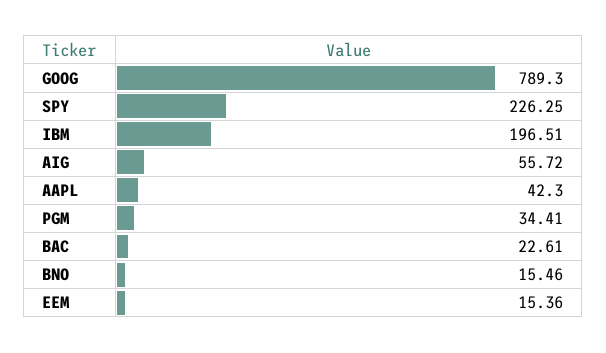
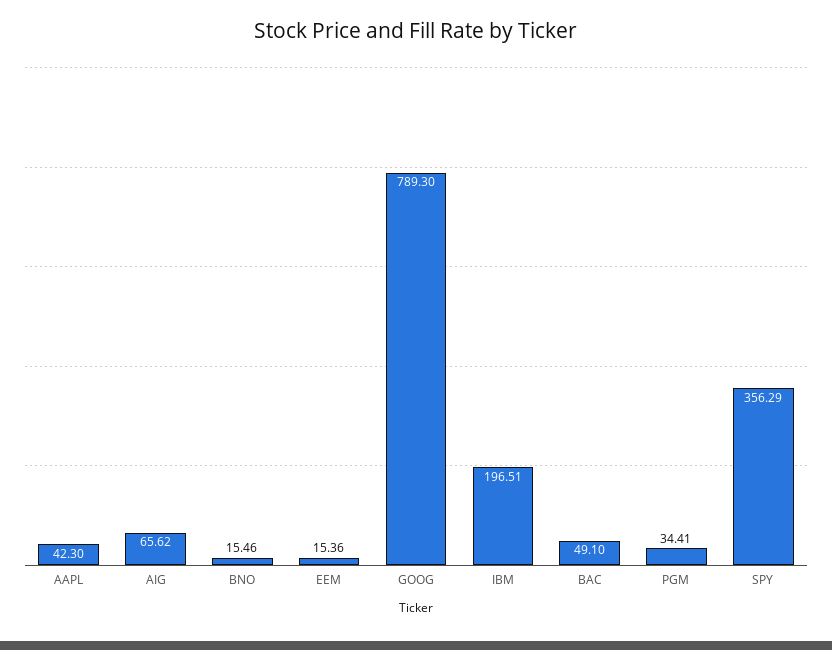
  {
    "GOOG": 789.3,
-   "SPY": 226.25,
+   "SPY": 356.29,
    "IBM": 196.51,
-   "AIG": 55.72,
+   "AIG": 65.62,
    "AAPL": 42.3,
    "PGM": 34.41,
-   "BAC": 22.61,
+   "BAC": 49.1,
    "BNO": 15.46,
    "EEM": 15.36
  }

